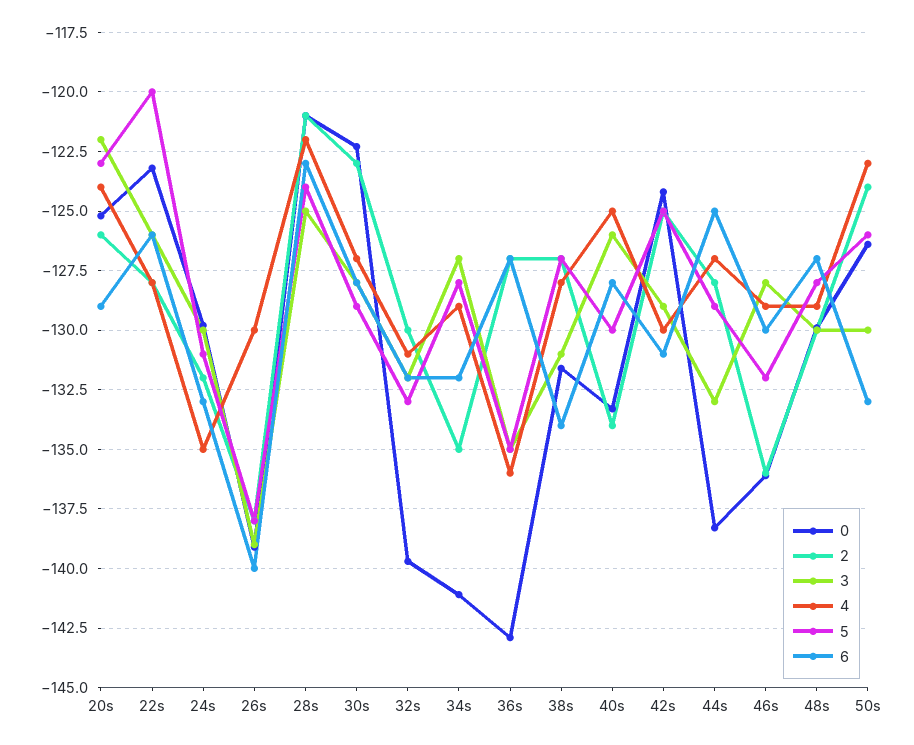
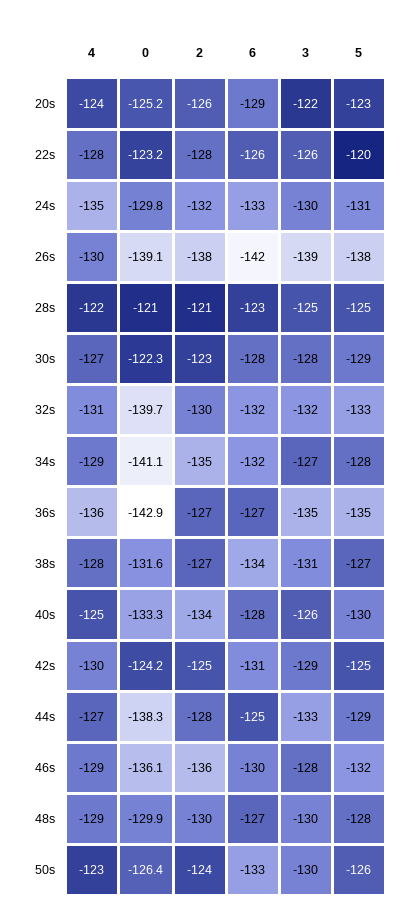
  {
    "0": {
      "20s": -125.2,
      "22s": -123.2,
      "24s": -129.8,
      "26s": -139.1,
      "28s": -121,
      "30s": -122.3,
      "32s": -139.7,
      "34s": -141.1,
      "36s": -142.9,
      "38s": -131.6,
      "40s": -133.3,
      "42s": -124.2,
      "44s": -138.3,
      "46s": -136.1,
      "48s": -129.9,
      "50s": -126.4
    },
    "2": {
      "20s": -126,
      "22s": -128,
      "24s": -132,
      "26s": -138,
      "28s": -121,
      "30s": -123,
      "32s": -130,
      "34s": -135,
      "36s": -127,
      "38s": -127,
      "40s": -134,
      "42s": -125,
      "44s": -128,
      "46s": -136,
      "48s": -130,
      "50s": -124
    },
    "3": {
      "20s": -122,
      "22s": -126,
      "24s": -130,
      "26s": -139,
      "28s": -125,
      "30s": -128,
      "32s": -132,
      "34s": -127,
      "36s": -135,
      "38s": -131,
      "40s": -126,
      "42s": -129,
      "44s": -133,
      "46s": -128,
      "48s": -130,
      "50s": -130
    },
    "4": {
      "20s": -124,
      "22s": -128,
      "24s": -135,
      "26s": -130,
      "28s": -122,
      "30s": -127,
      "32s": -131,
      "34s": -129,
      "36s": -136,
      "38s": -128,
      "40s": -125,
      "42s": -130,
      "44s": -127,
      "46s": -129,
      "48s": -129,
      "50s": -123
    },
    "5": {
      "20s": -123,
      "22s": -120,
      "24s": -131,
      "26s": -138,
-     "28s": -124,
+     "28s": -125,
      "30s": -129,
      "32s": -133,
      "34s": -128,
      "36s": -135,
      "38s": -127,
      "40s": -130,
      "42s": -125,
      "44s": -129,
      "46s": -132,
      "48s": -128,
      "50s": -126
    },
    "6": {
      "20s": -129,
      "22s": -126,
      "24s": -133,
-     "26s": -140,
+     "26s": -142,
      "28s": -123,
      "30s": -128,
      "32s": -132,
      "34s": -132,
      "36s": -127,
      "38s": -134,
      "40s": -128,
      "42s": -131,
      "44s": -125,
      "46s": -130,
      "48s": -127,
      "50s": -133
    }
  }

